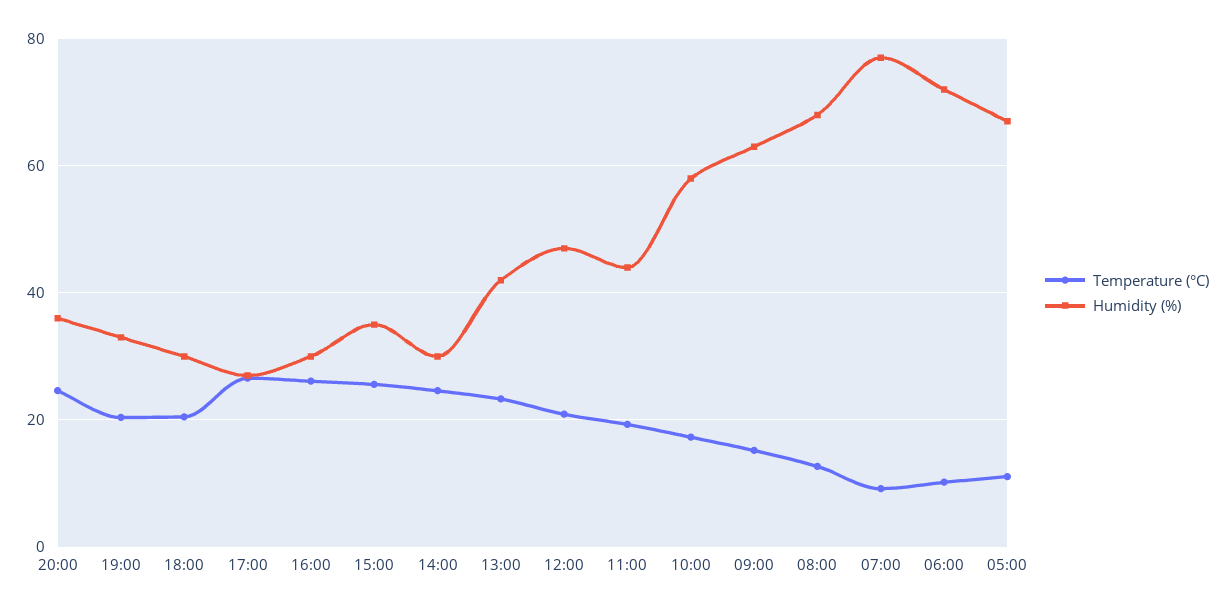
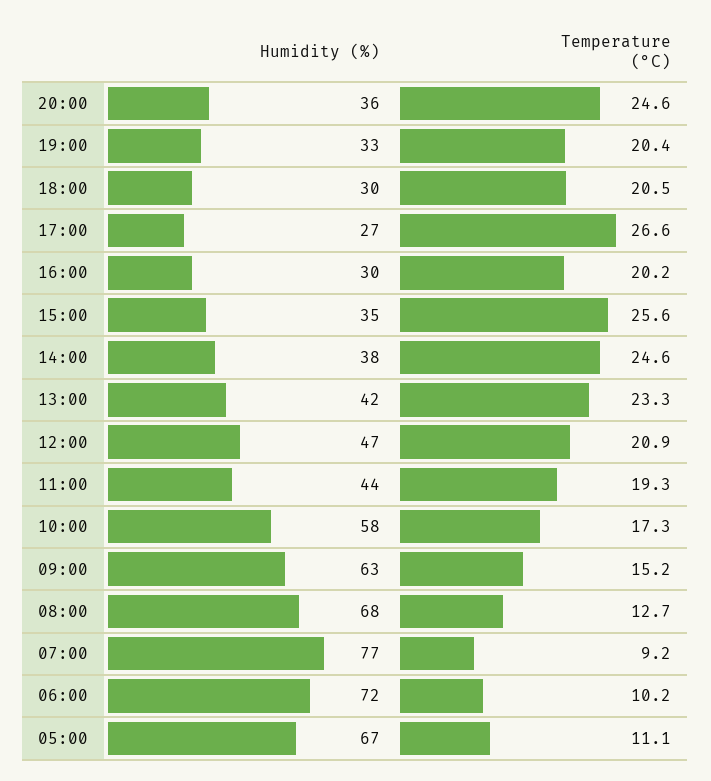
  {
    "Temperature (°C)": {
      "20:00": 24.6,
      "19:00": 20.4,
      "18:00": 20.5,
      "17:00": 26.6,
-     "16:00": 26,
+     "16:00": 20.2,
      "15:00": 25.6,
      "14:00": 24.6,
      "13:00": 23.3,
      "12:00": 20.9,
      "11:00": 19.3,
      "10:00": 17.3,
      "09:00": 15.2,
      "08:00": 12.7,
      "07:00": 9.2,
      "06:00": 10.2,
      "05:00": 11.1
    },
    "Humidity (%)": {
      "20:00": 36,
      "19:00": 33,
      "18:00": 30,
      "17:00": 27,
      "16:00": 30,
      "15:00": 35,
-     "14:00": 30,
+     "14:00": 38,
      "13:00": 42,
      "12:00": 47,
      "11:00": 44,
      "10:00": 58,
      "09:00": 63,
      "08:00": 68,
      "07:00": 77,
      "06:00": 72,
      "05:00": 67
    }
  }

